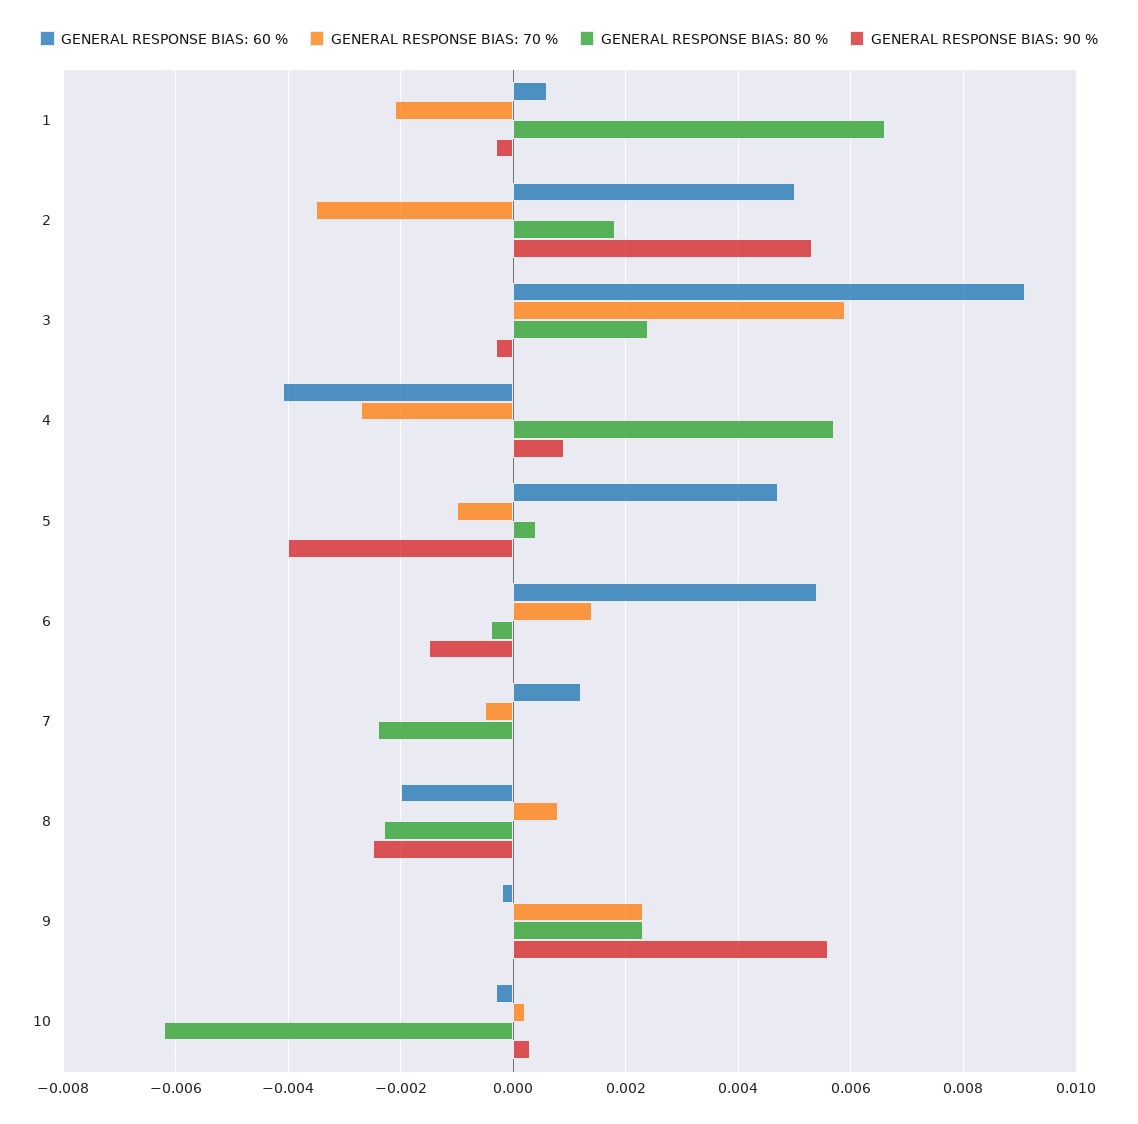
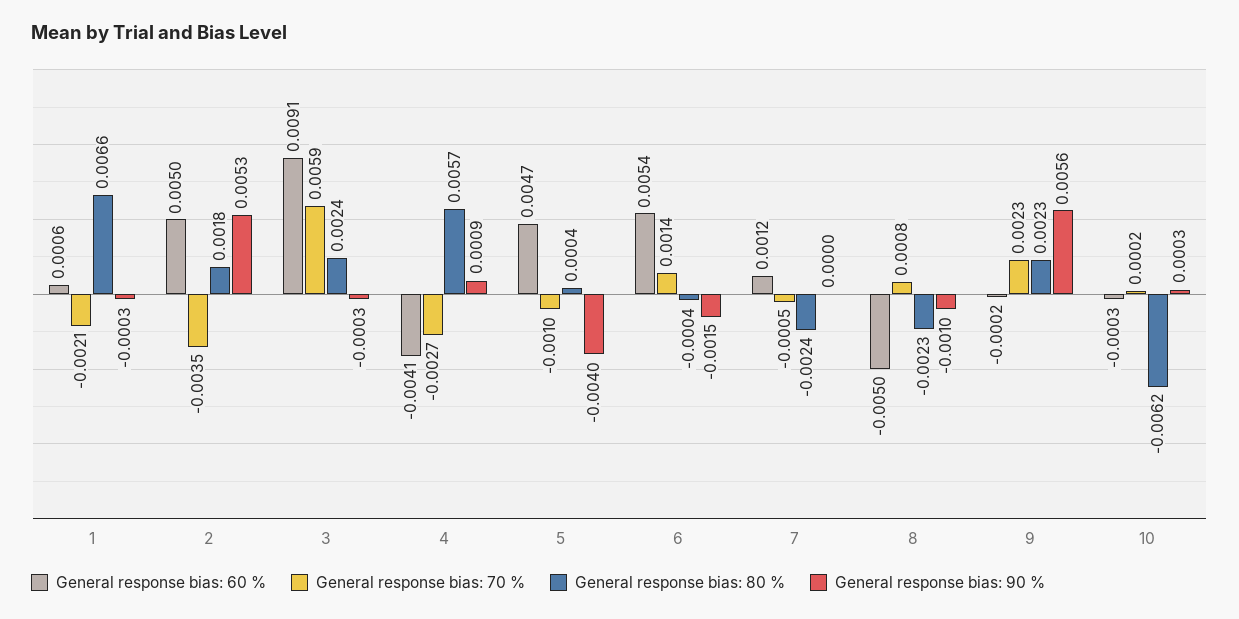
  {
    "GENERAL RESPONSE BIAS: 60 %": {
      "1": 0.0006,
      "2": 0.005,
      "3": 0.0091,
      "4": -0.0041,
      "5": 0.0047,
      "6": 0.0054,
      "7": 0.0012,
-     "8": -0.002,
+     "8": -0.005,
      "9": -0.0002,
      "10": -0.0003
    },
    "GENERAL RESPONSE BIAS: 70 %": {
      "1": -0.0021,
      "2": -0.0035,
      "3": 0.0059,
      "4": -0.0027,
      "5": -0.001,
      "6": 0.0014,
      "7": -0.0005,
      "8": 0.0008,
      "9": 0.0023,
      "10": 0.0002
    },
    "GENERAL RESPONSE BIAS: 80 %": {
      "1": 0.0066,
      "2": 0.0018,
      "3": 0.0024,
      "4": 0.0057,
      "5": 0.0004,
      "6": -0.0004,
      "7": -0.0024,
      "8": -0.0023,
      "9": 0.0023,
      "10": -0.0062
    },
    "GENERAL RESPONSE BIAS: 90 %": {
      "1": -0.0003,
      "2": 0.0053,
      "3": -0.0003,
      "4": 0.0009,
      "5": -0.004,
      "6": -0.0015,
      "7": 0,
-     "8": -0.0025,
+     "8": -0.001,
      "9": 0.0056,
      "10": 0.0003
    }
  }

